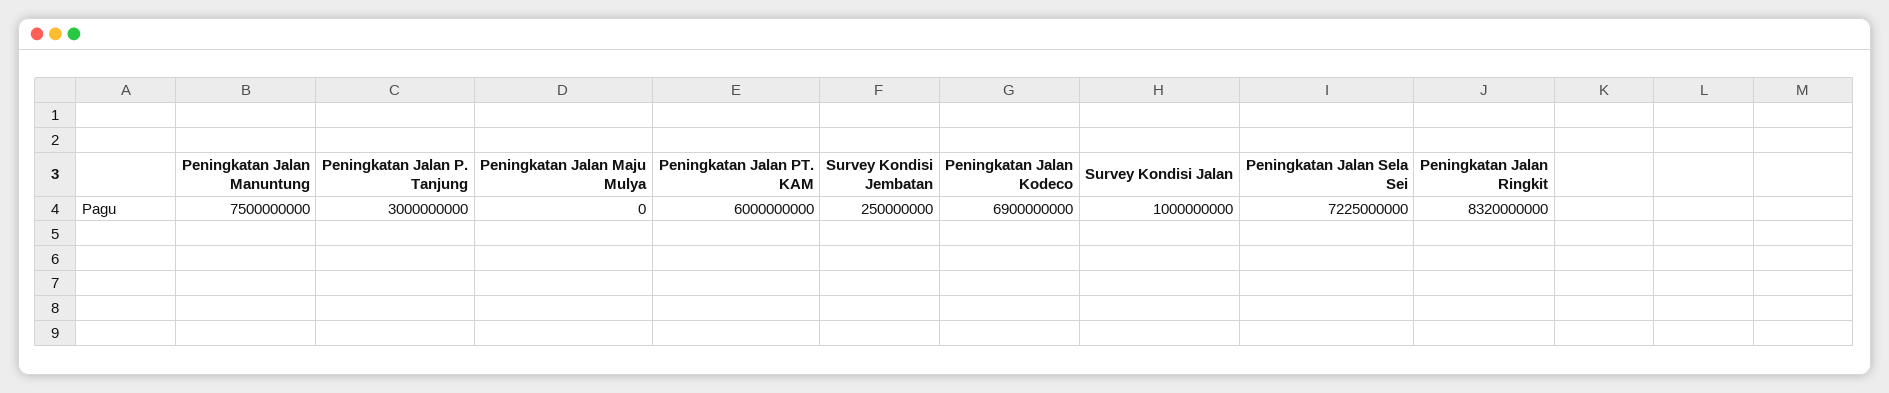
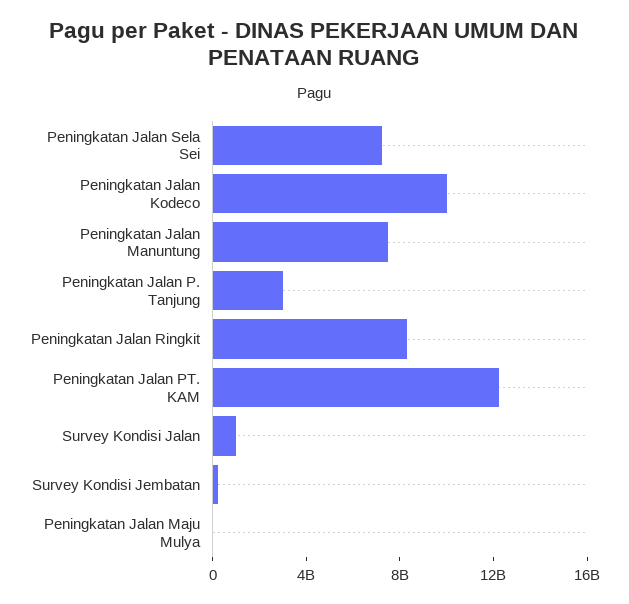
  {
    "Peningkatan Jalan Manuntung": 7500000000,
    "Peningkatan Jalan P. Tanjung": 3000000000,
    "Peningkatan Jalan Maju Mulya": 0,
-   "Peningkatan Jalan PT. KAM": 6000000000,
+   "Peningkatan Jalan PT. KAM": 12000000000,
    "Survey Kondisi Jembatan": 250000000,
-   "Peningkatan Jalan Kodeco": 6900000000,
+   "Peningkatan Jalan Kodeco": 10000000000,
    "Survey Kondisi Jalan": 1000000000,
    "Peningkatan Jalan Sela Sei": 7225000000,
    "Peningkatan Jalan Ringkit": 8320000000
  }

